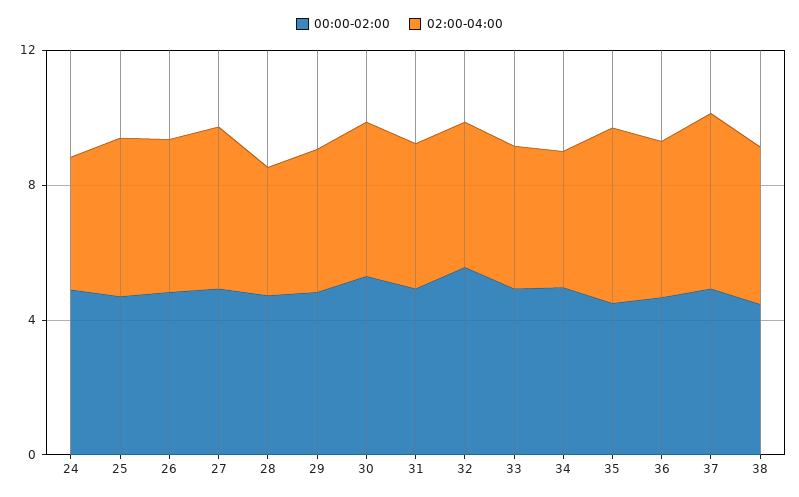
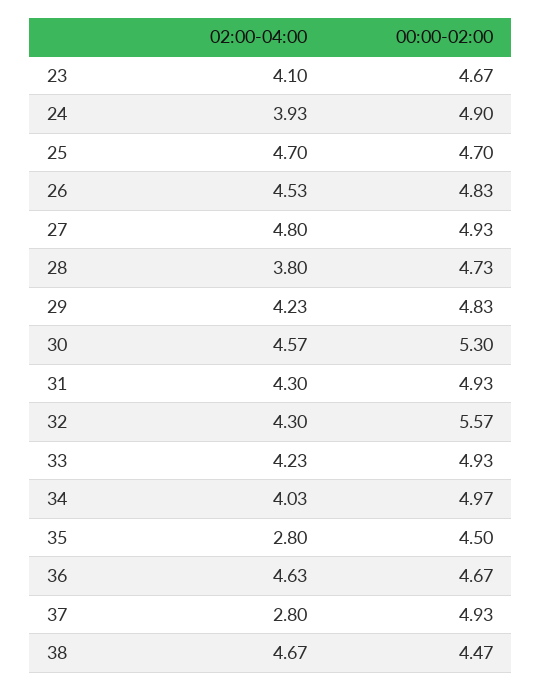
  {
    "00:00-02:00": {
      "24": 4.9,
      "25": 4.7,
      "26": 4.83,
      "27": 4.93,
      "28": 4.73,
      "29": 4.83,
      "30": 5.3,
      "31": 4.93,
      "32": 5.57,
      "33": 4.93,
      "34": 4.97,
      "35": 4.5,
      "36": 4.67,
      "37": 4.93,
-     "38": 4.47
+     "38": 4.47,
+     "23": 4.67
    },
    "02:00-04:00": {
      "24": 3.93,
      "25": 4.7,
      "26": 4.53,
      "27": 4.8,
      "28": 3.8,
      "29": 4.23,
      "30": 4.57,
      "31": 4.3,
      "32": 4.3,
      "33": 4.23,
      "34": 4.03,
-     "35": 5,
+     "35": 2.8,
      "36": 4.63,
-     "37": 5,
+     "37": 2.8,
-     "38": 4.67
+     "38": 4.67,
+     "23": 4.1
    }
  }

